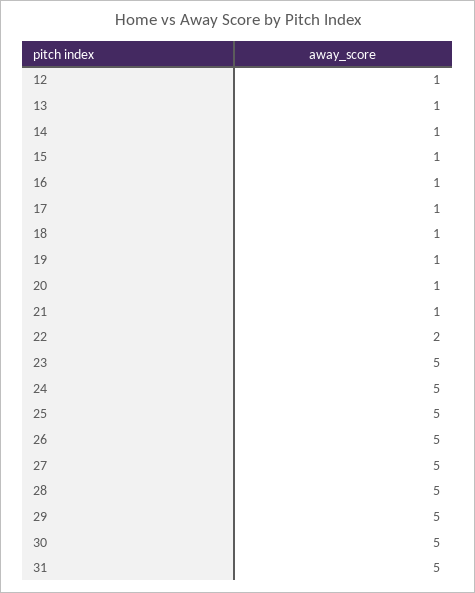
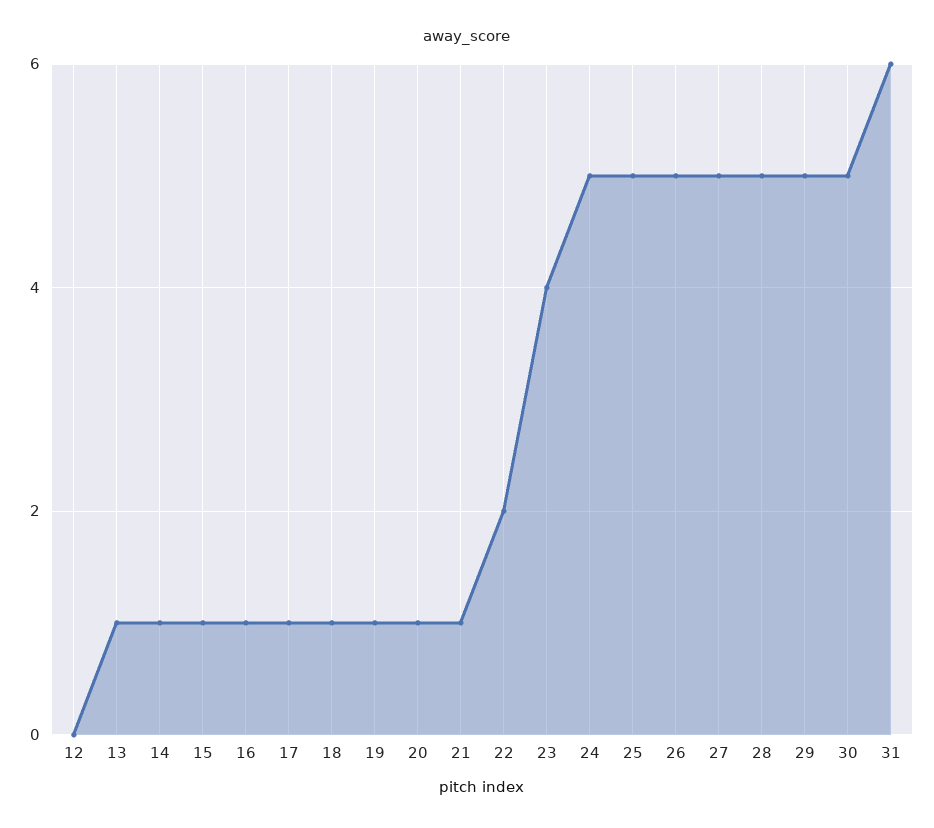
  {
-   "12": 1,
+   "12": 0,
    "13": 1,
    "14": 1,
    "15": 1,
    "16": 1,
    "17": 1,
    "18": 1,
    "19": 1,
    "20": 1,
    "21": 1,
    "22": 2,
-   "23": 5,
+   "23": 4,
    "24": 5,
    "25": 5,
    "26": 5,
    "27": 5,
    "28": 5,
    "29": 5,
    "30": 5,
-   "31": 5
+   "31": 6
  }

